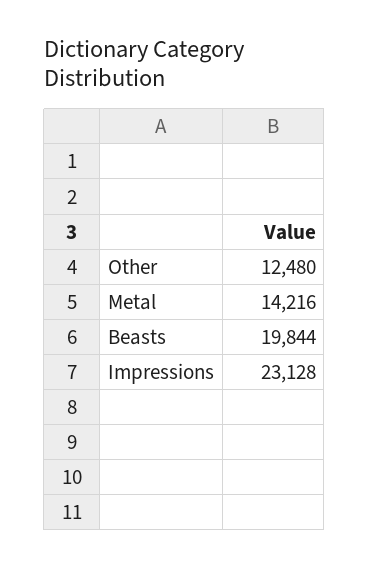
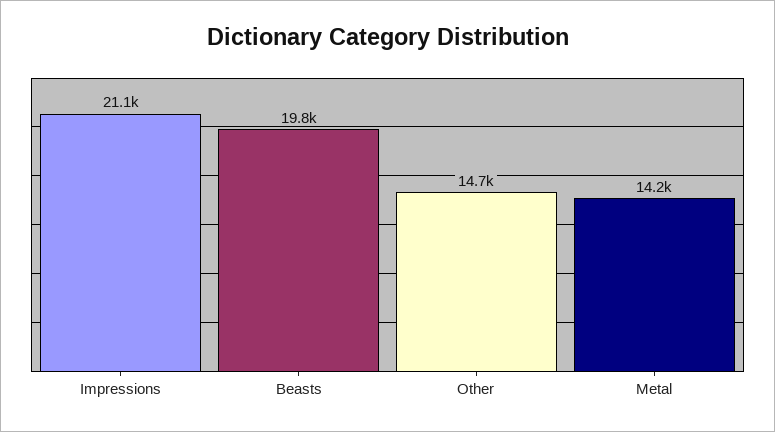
  {
-   "Other": 12480,
+   "Other": 14700,
    "Metal": 14216,
    "Beasts": 19844,
-   "Impressions": 23128
+   "Impressions": 21100
  }

